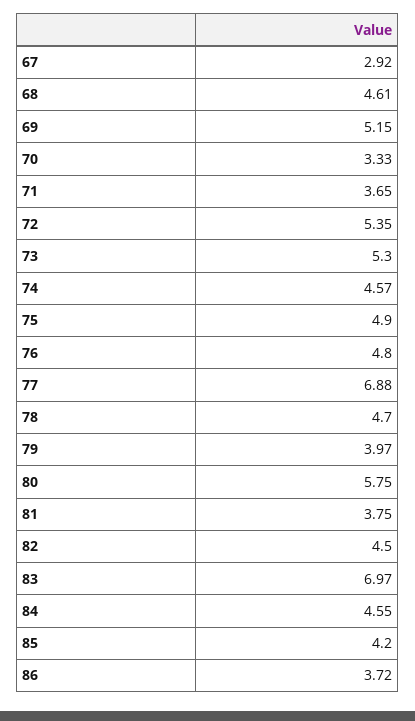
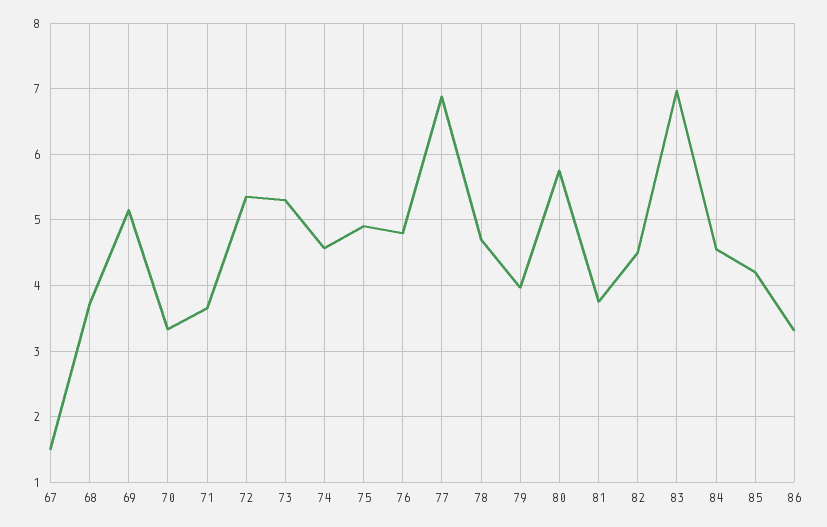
  {
-   "67": 2.92,
+   "67": 1.5,
-   "68": 4.61,
+   "68": 3.7,
    "69": 5.15,
    "70": 3.33,
    "71": 3.65,
    "72": 5.35,
    "73": 5.3,
    "74": 4.57,
    "75": 4.9,
    "76": 4.8,
    "77": 6.88,
    "78": 4.7,
    "79": 3.97,
    "80": 5.75,
    "81": 3.75,
    "82": 4.5,
    "83": 6.97,
    "84": 4.55,
    "85": 4.2,
-   "86": 3.72
+   "86": 3.3
  }

